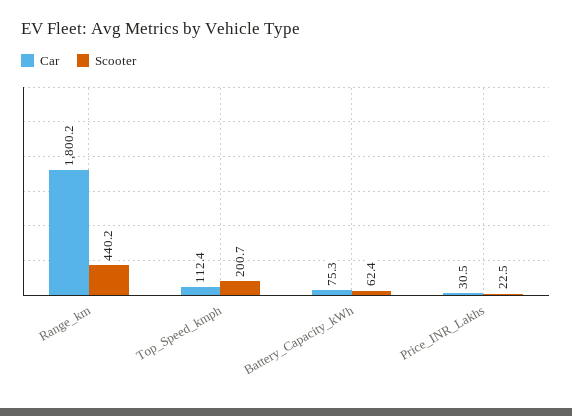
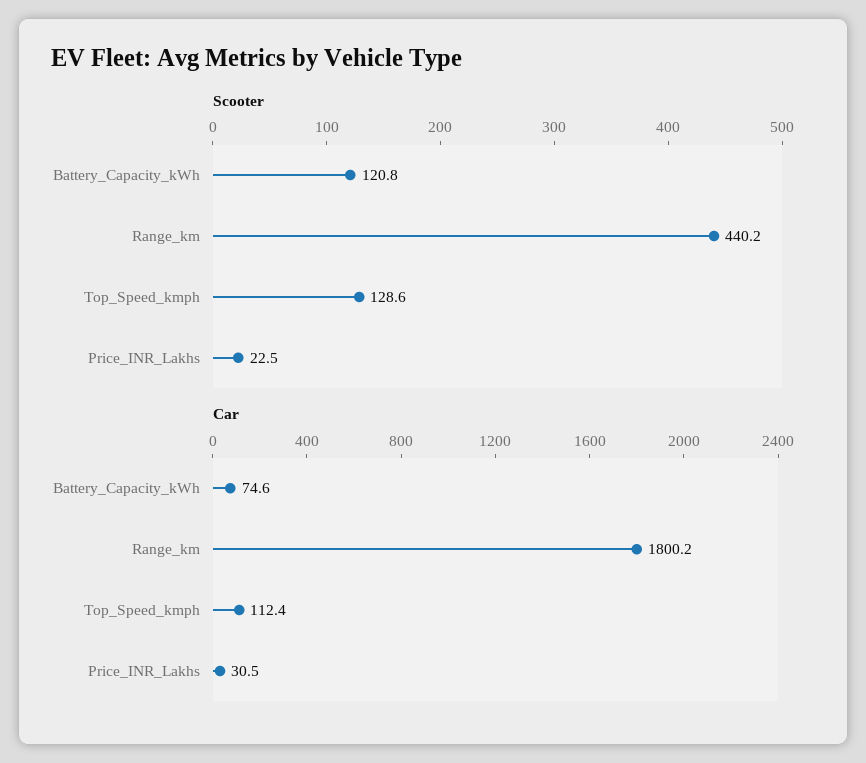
  {
    "Car": {
      "Range_km": 1800.2,
      "Top_Speed_kmph": 112.4,
-     "Battery_Capacity_kWh": 75.3,
+     "Battery_Capacity_kWh": 74.6,
      "Price_INR_Lakhs": 30.5
    },
    "Scooter": {
      "Range_km": 440.2,
-     "Top_Speed_kmph": 200.7,
+     "Top_Speed_kmph": 128.6,
-     "Battery_Capacity_kWh": 62.4,
+     "Battery_Capacity_kWh": 120.8,
      "Price_INR_Lakhs": 22.5
    }
  }

